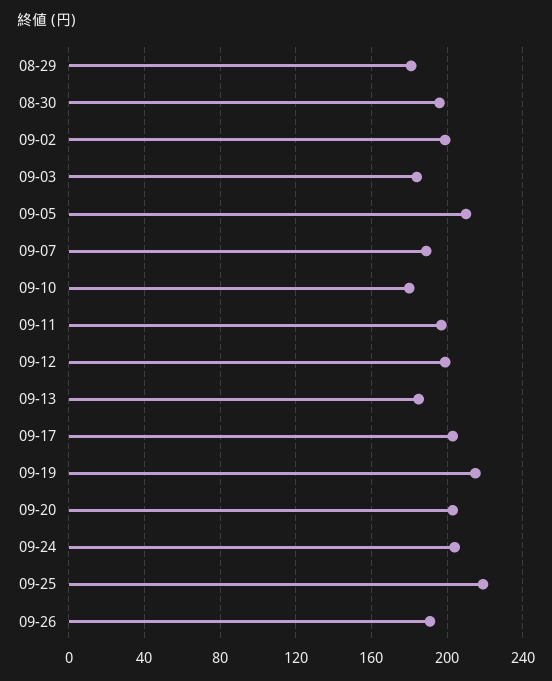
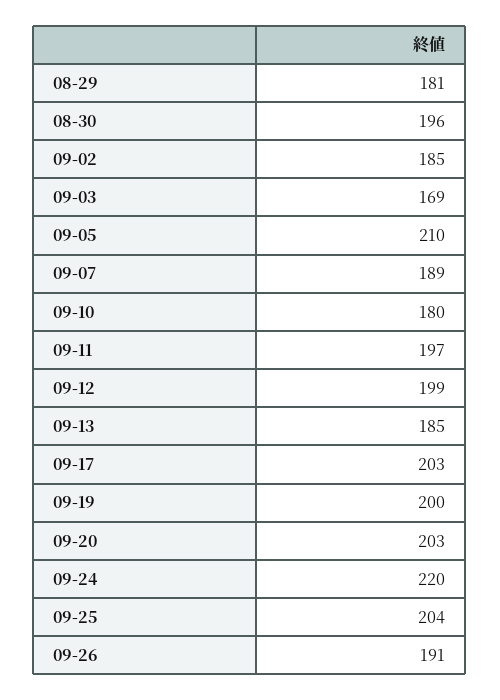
  {
    "08-29": 181,
    "08-30": 196,
-   "09-02": 200,
+   "09-02": 185,
-   "09-03": 185,
+   "09-03": 169,
    "09-05": 210,
    "09-07": 189,
    "09-10": 180,
    "09-11": 197,
    "09-12": 199,
    "09-13": 185,
    "09-17": 203,
-   "09-19": 215,
+   "09-19": 200,
    "09-20": 203,
-   "09-24": 205,
+   "09-24": 220,
-   "09-25": 220,
+   "09-25": 204,
    "09-26": 191
  }

